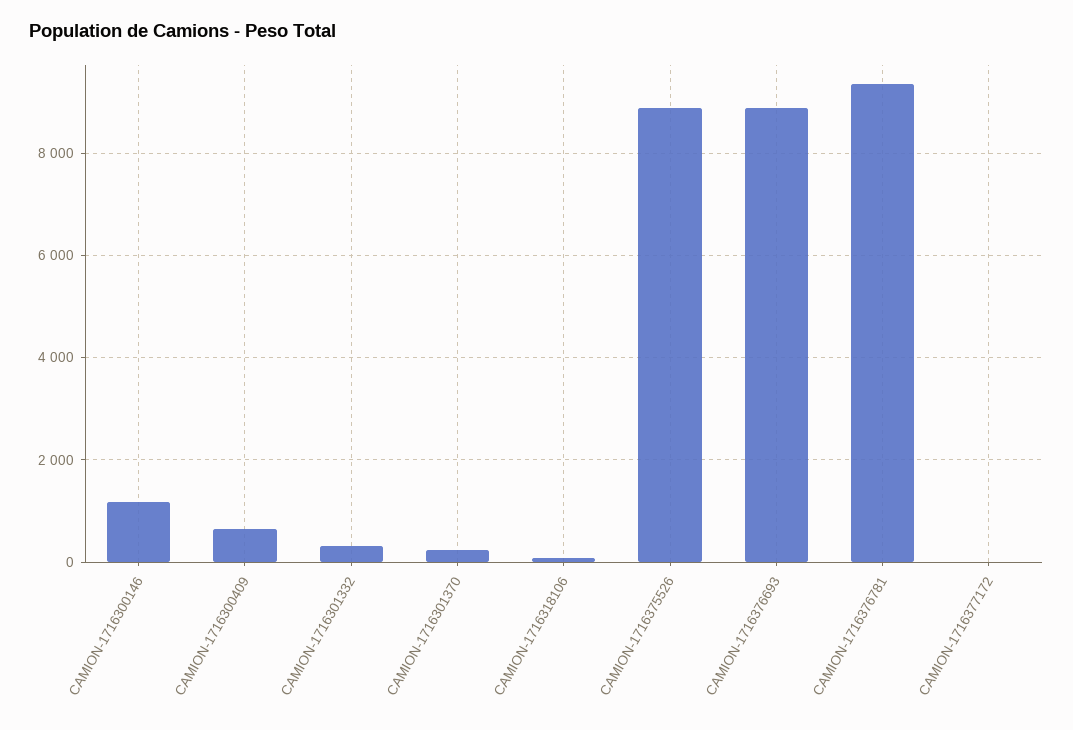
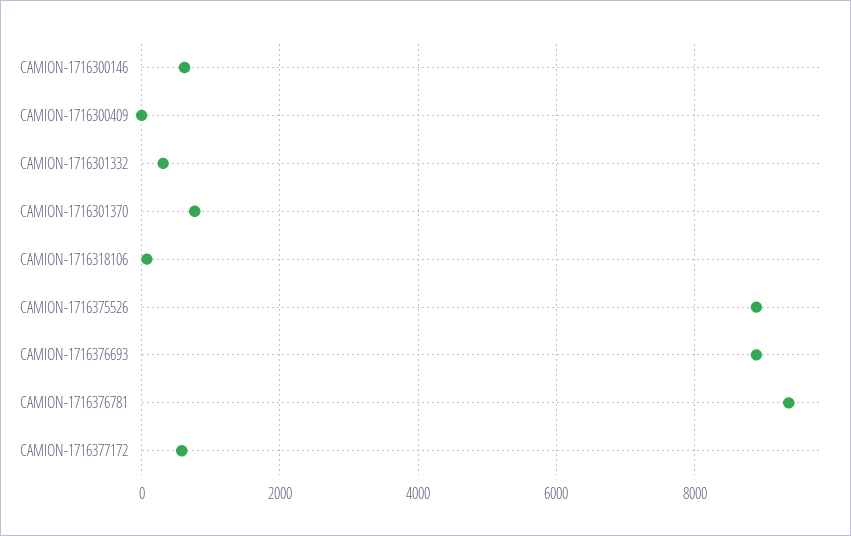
  {
-   "CAMION-1716300146": 1200,
+   "CAMION-1716300146": 600,
-   "CAMION-1716300409": 600,
+   "CAMION-1716300409": 0,
    "CAMION-1716301332": 400,
-   "CAMION-1716301370": 200,
+   "CAMION-1716301370": 800,
    "CAMION-1716318106": 0,
    "CAMION-1716375526": 8800,
    "CAMION-1716376693": 8800,
    "CAMION-1716376781": 9400,
-   "CAMION-1716377172": 0
+   "CAMION-1716377172": 600
  }

